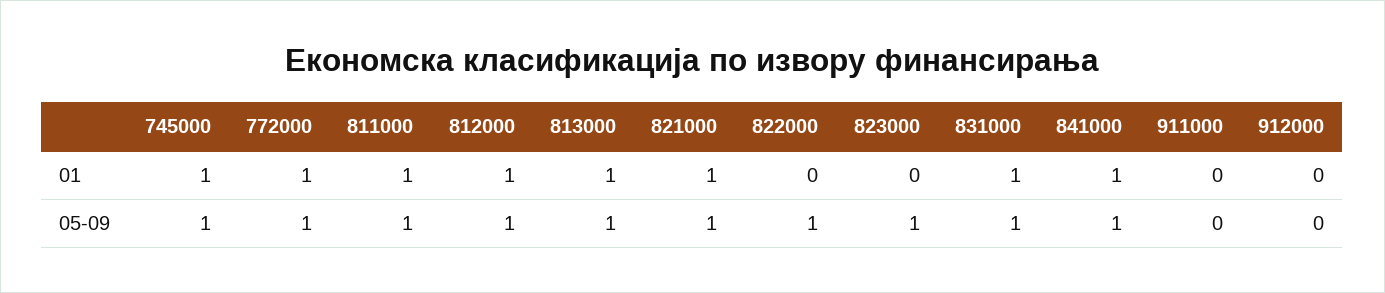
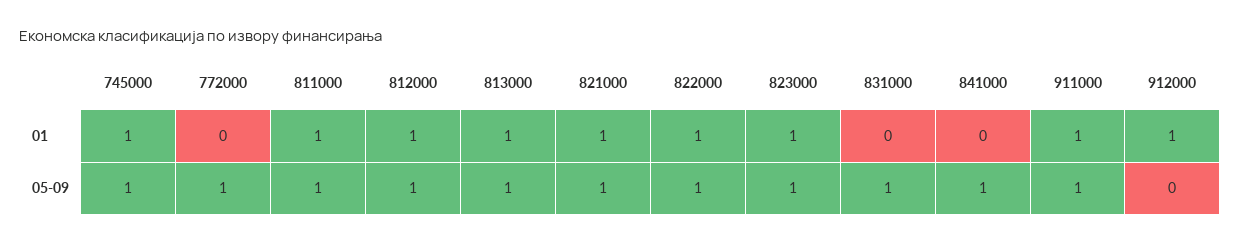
  {
    "745000": {
      "01": 1,
      "05-09": 1
    },
    "772000": {
-     "01": 1,
+     "01": 0,
      "05-09": 1
    },
    "811000": {
      "01": 1,
      "05-09": 1
    },
    "812000": {
      "01": 1,
      "05-09": 1
    },
    "813000": {
      "01": 1,
      "05-09": 1
    },
    "821000": {
      "01": 1,
      "05-09": 1
    },
    "822000": {
-     "01": 0,
+     "01": 1,
      "05-09": 1
    },
    "823000": {
-     "01": 0,
+     "01": 1,
      "05-09": 1
    },
    "831000": {
-     "01": 1,
+     "01": 0,
      "05-09": 1
    },
    "841000": {
-     "01": 1,
+     "01": 0,
      "05-09": 1
    },
    "911000": {
-     "01": 0,
+     "01": 1,
-     "05-09": 0
+     "05-09": 1
    },
    "912000": {
-     "01": 0,
+     "01": 1,
      "05-09": 0
    }
  }

